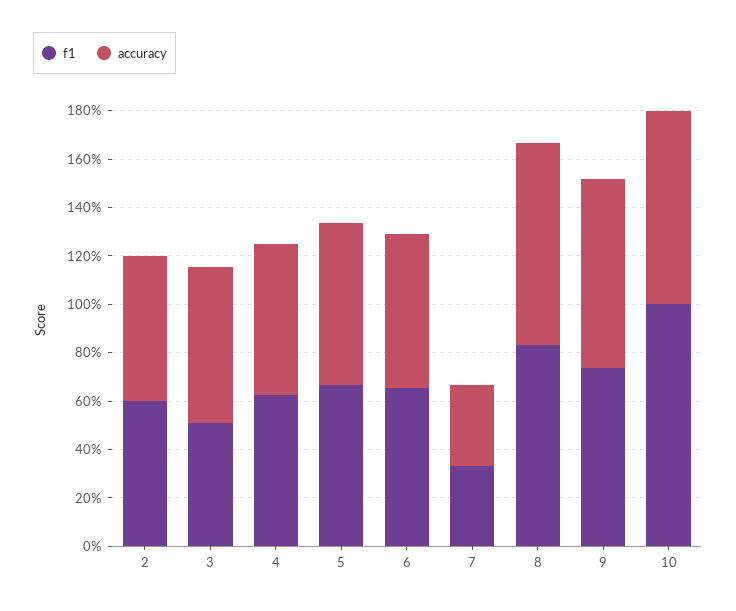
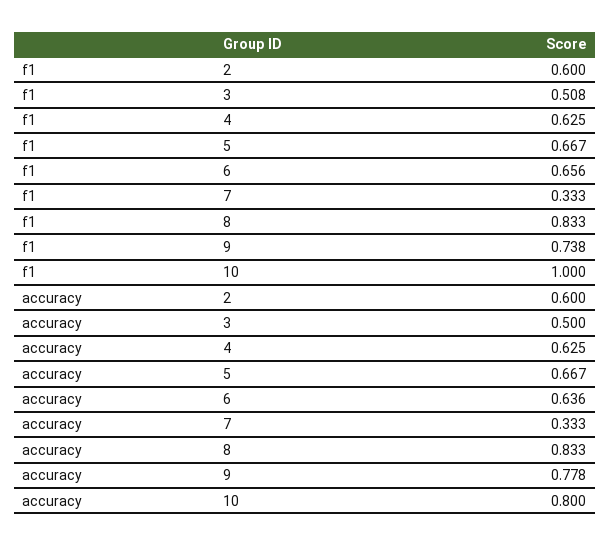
  {
    "f1": {
      "2": 0.6,
      "3": 0.508,
      "4": 0.625,
      "5": 0.667,
      "6": 0.656,
      "7": 0.333,
      "8": 0.833,
      "9": 0.738,
      "10": 1
    },
    "accuracy": {
      "2": 0.6,
-     "3": 0.65,
+     "3": 0.5,
      "4": 0.625,
      "5": 0.667,
      "6": 0.636,
      "7": 0.333,
      "8": 0.833,
      "9": 0.778,
      "10": 0.8
    }
  }

